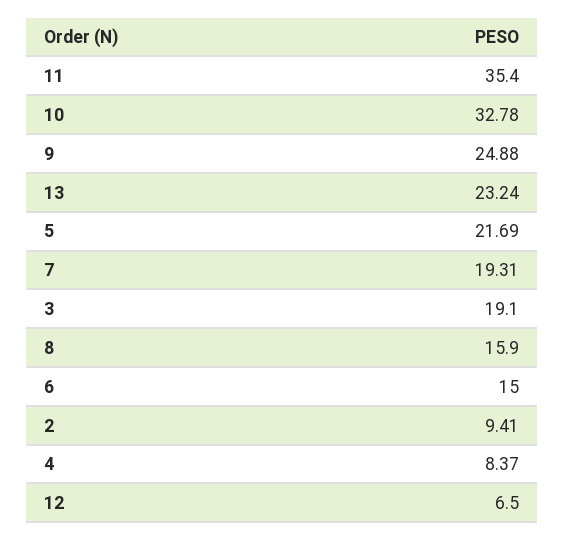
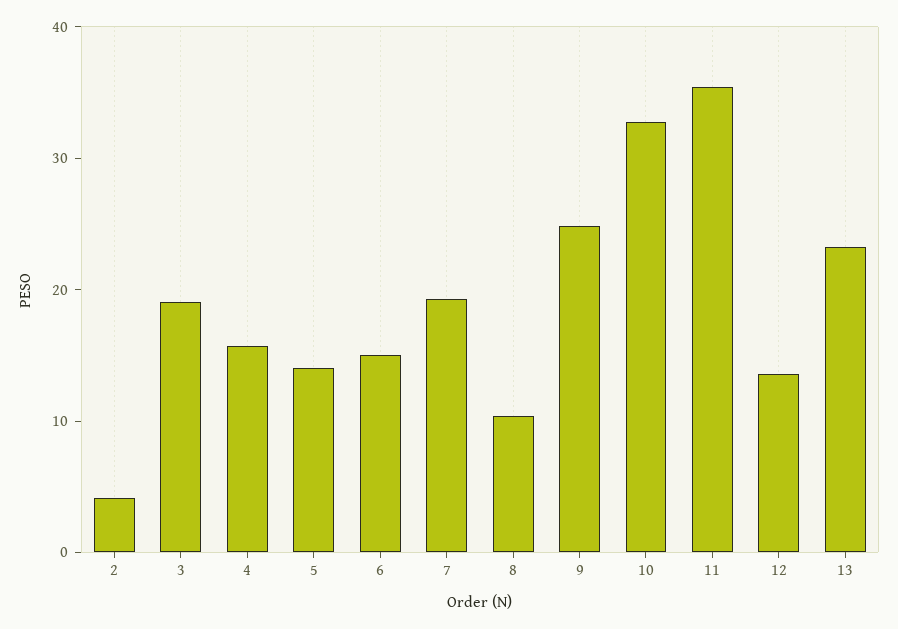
  {
    "11": 35.4,
    "10": 32.78,
    "9": 24.88,
    "13": 23.24,
-   "5": 21.69,
+   "5": 14,
    "7": 19.31,
    "3": 19.1,
-   "8": 15.9,
+   "8": 10,
    "6": 15,
-   "2": 9.41,
+   "2": 4,
-   "4": 8.37,
+   "4": 16,
-   "12": 6.5
+   "12": 14
  }

